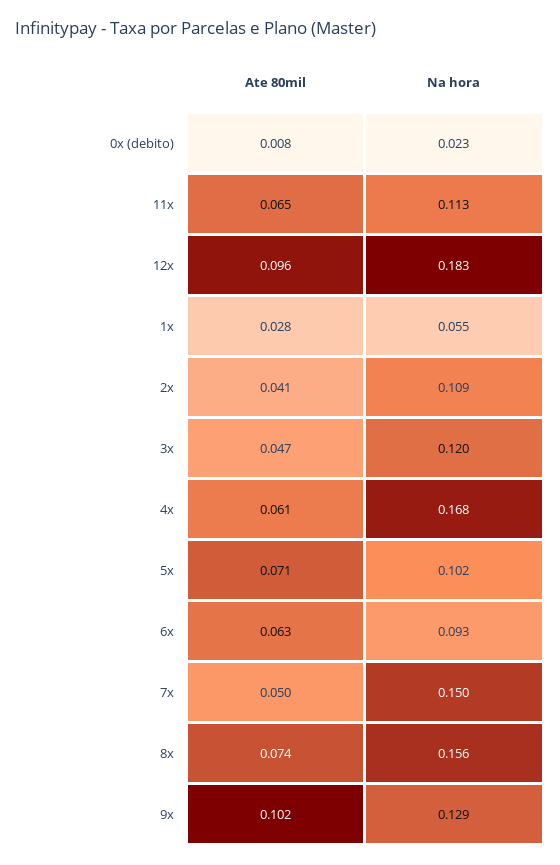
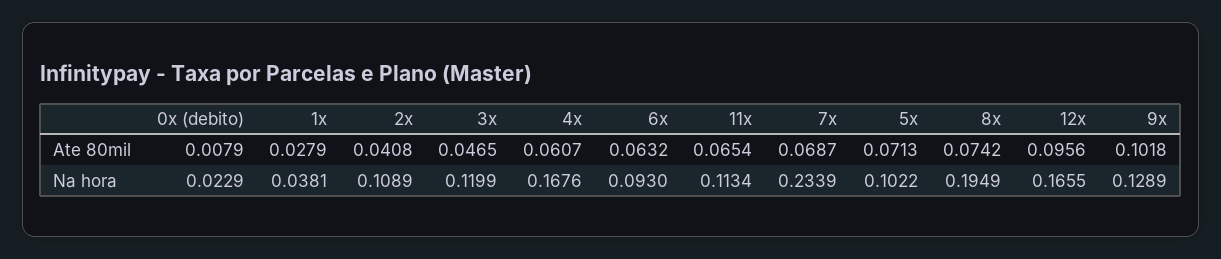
  {
    "Ate 80mil": {
      "0x (debito)": 0.0079,
      "11x": 0.0654,
      "12x": 0.0956,
      "1x": 0.0279,
      "2x": 0.0408,
      "3x": 0.0465,
      "4x": 0.0607,
      "5x": 0.0713,
      "6x": 0.0632,
-     "7x": 0.05,
+     "7x": 0.0687,
      "8x": 0.0742,
      "9x": 0.1018
    },
    "Na hora": {
      "0x (debito)": 0.0229,
      "11x": 0.1134,
-     "12x": 0.183,
+     "12x": 0.1655,
-     "1x": 0.055,
+     "1x": 0.0381,
      "2x": 0.1089,
      "3x": 0.1199,
      "4x": 0.1676,
      "5x": 0.1022,
      "6x": 0.093,
-     "7x": 0.15,
+     "7x": 0.2339,
-     "8x": 0.156,
+     "8x": 0.1949,
      "9x": 0.1289
    }
  }

